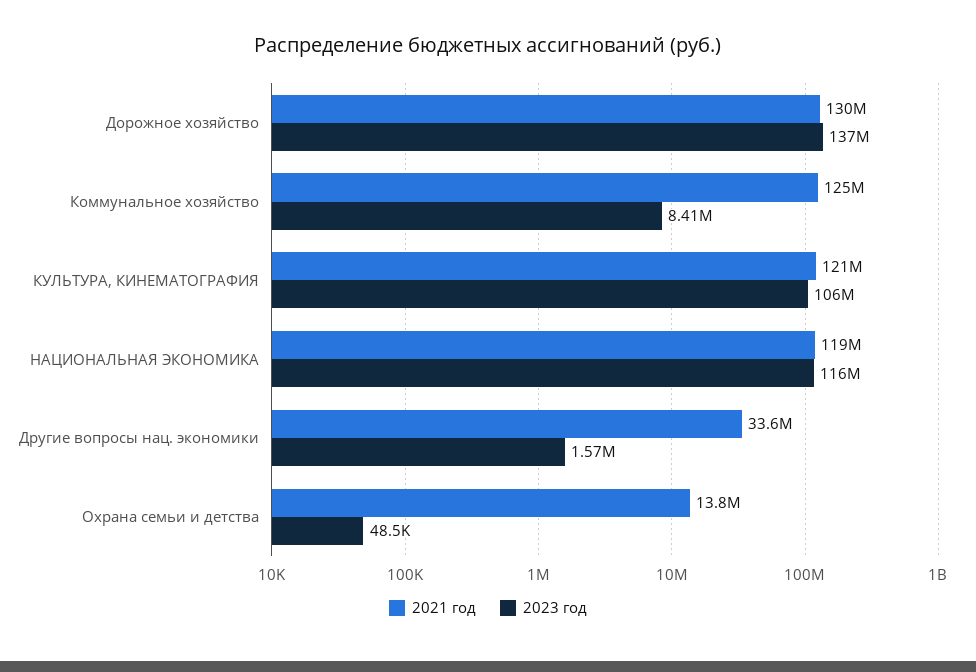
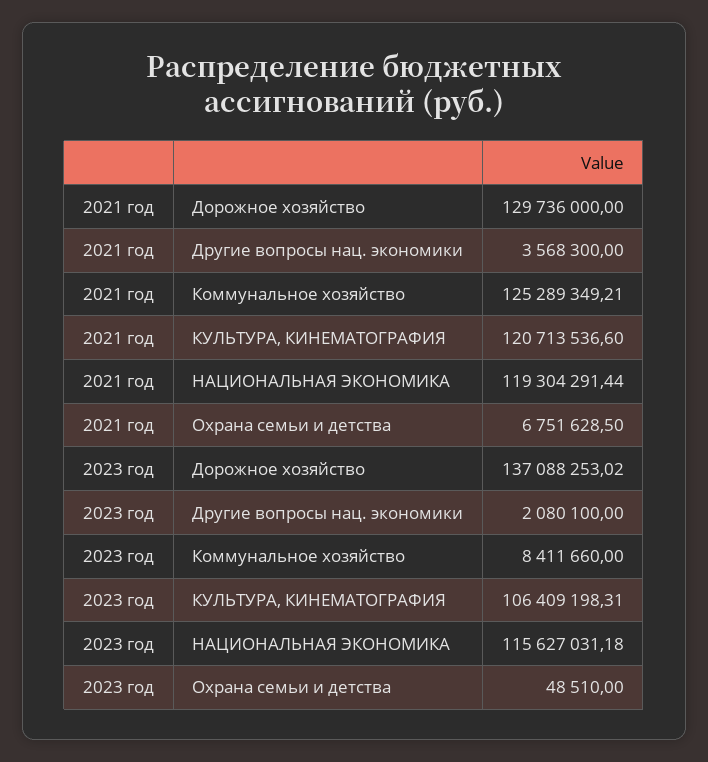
  {
    "2021 год": {
      "Дорожное хозяйство": 129736000,
      "Коммунальное хозяйство": 125289349.21,
      "КУЛЬТУРА, КИНЕМАТОГРАФИЯ": 120713536.6,
      "НАЦИОНАЛЬНАЯ ЭКОНОМИКА": 119304291.44,
-     "Другие вопросы нац. экономики": 33600000,
+     "Другие вопросы нац. экономики": 3568300,
-     "Охрана семьи и детства": 13800000
+     "Охрана семьи и детства": 6751628.5
    },
    "2023 год": {
      "Дорожное хозяйство": 137088253.02,
      "Коммунальное хозяйство": 8411660,
      "КУЛЬТУРА, КИНЕМАТОГРАФИЯ": 106409198.31,
      "НАЦИОНАЛЬНАЯ ЭКОНОМИКА": 115627031.18,
-     "Другие вопросы нац. экономики": 1570000,
+     "Другие вопросы нац. экономики": 2080100,
      "Охрана семьи и детства": 48510
    }
  }

